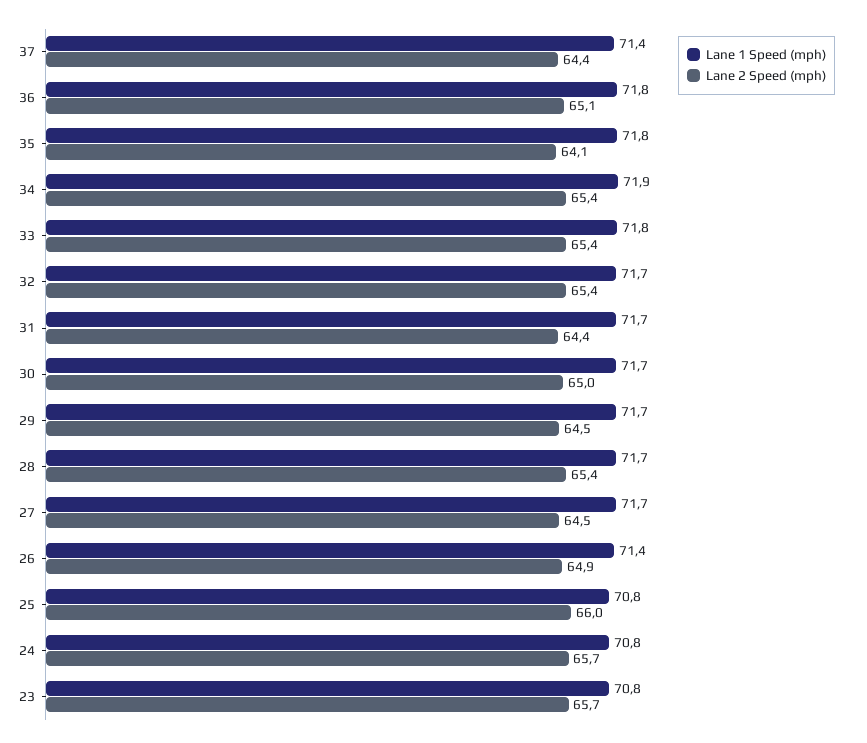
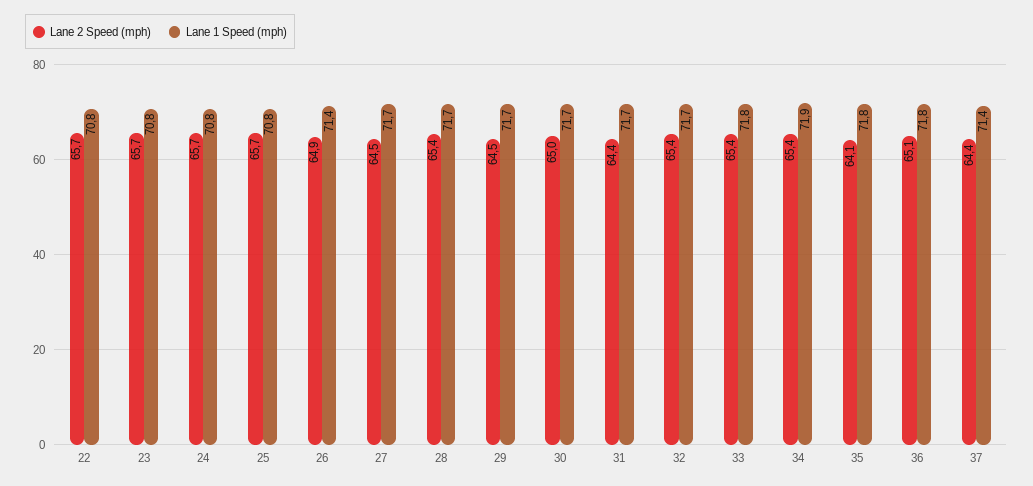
  {
    "Lane 1 Speed (mph)": {
      "37": 71.4,
      "36": 71.8,
      "35": 71.8,
      "34": 71.9,
      "33": 71.8,
      "32": 71.7,
      "31": 71.7,
      "30": 71.7,
      "29": 71.7,
      "28": 71.7,
      "27": 71.7,
      "26": 71.4,
      "25": 70.8,
      "24": 70.8,
-     "23": 70.8
+     "23": 70.8,
+     "22": 70.8
    },
    "Lane 2 Speed (mph)": {
      "37": 64.4,
      "36": 65.1,
      "35": 64.1,
      "34": 65.4,
      "33": 65.4,
      "32": 65.4,
      "31": 64.4,
      "30": 65,
      "29": 64.5,
      "28": 65.4,
      "27": 64.5,
      "26": 64.9,
-     "25": 66,
+     "25": 65.7,
      "24": 65.7,
-     "23": 65.7
+     "23": 65.7,
+     "22": 65.7
    }
  }

